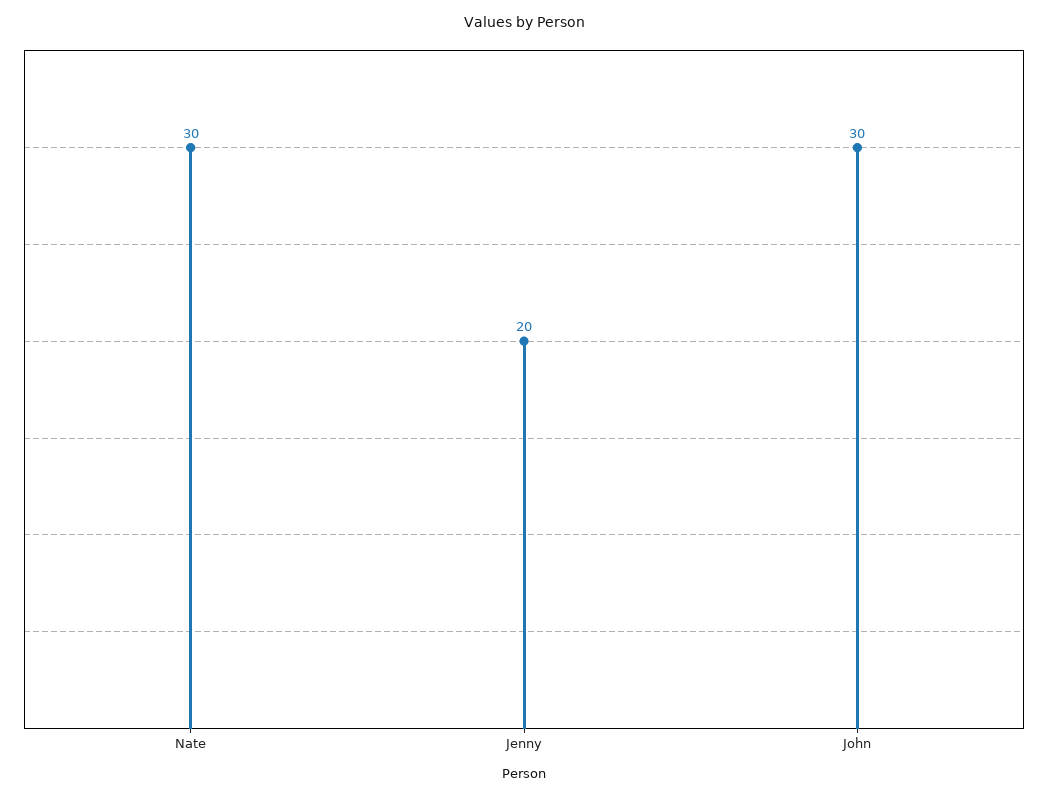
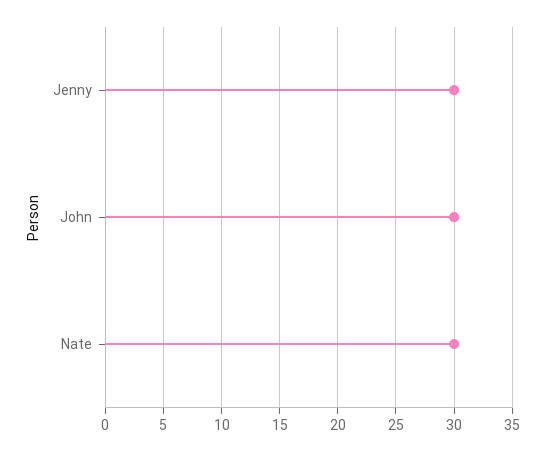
  {
    "Nate": 30,
-   "Jenny": 20,
+   "Jenny": 30,
    "John": 30
  }

